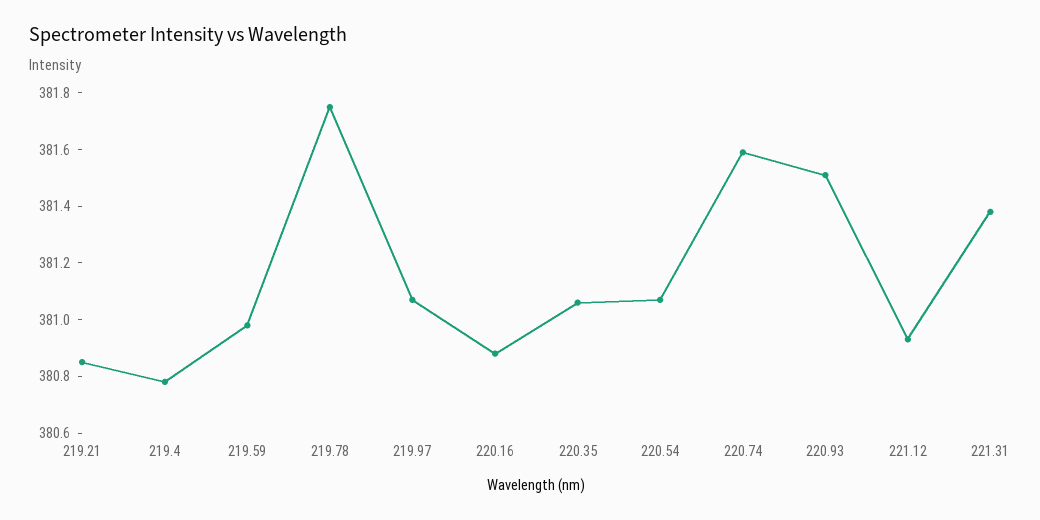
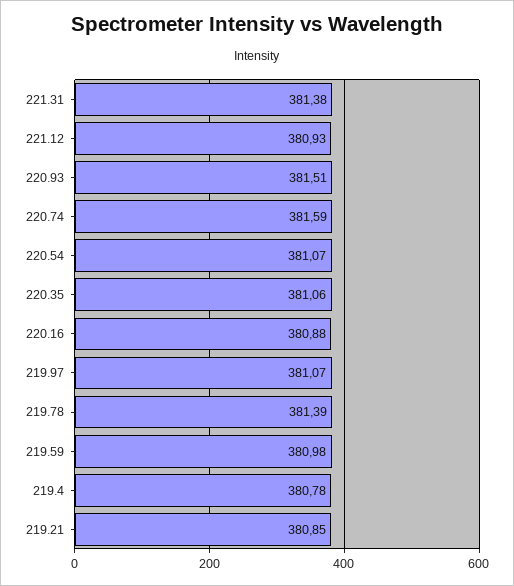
  {
    "219.21": 380.85,
    "219.4": 380.78,
    "219.59": 380.98,
-   "219.78": 381.75,
+   "219.78": 381.39,
    "219.97": 381.07,
    "220.16": 380.88,
    "220.35": 381.06,
    "220.54": 381.07,
    "220.74": 381.59,
    "220.93": 381.51,
    "221.12": 380.93,
    "221.31": 381.38
  }

